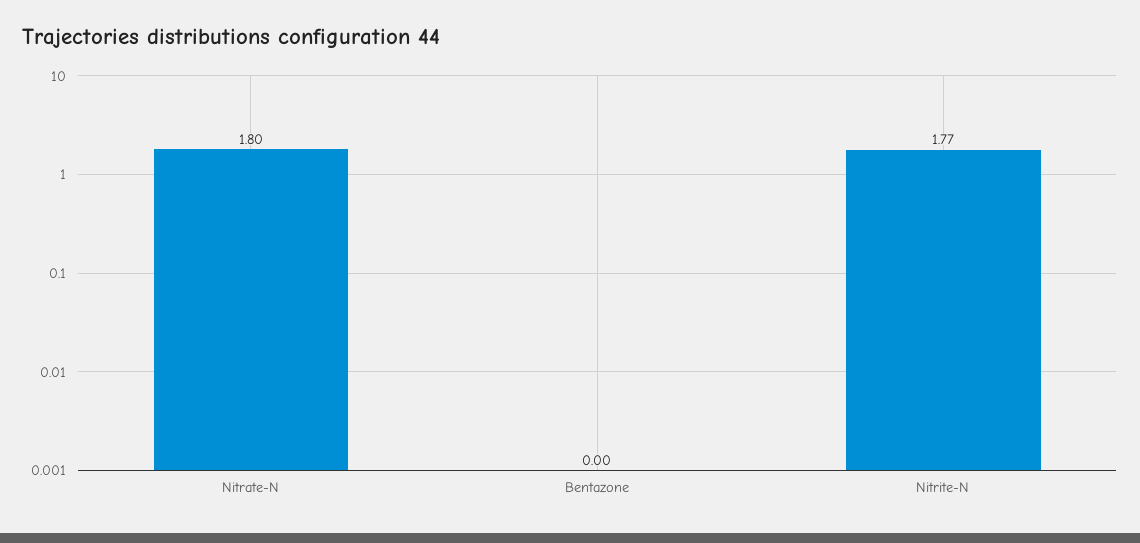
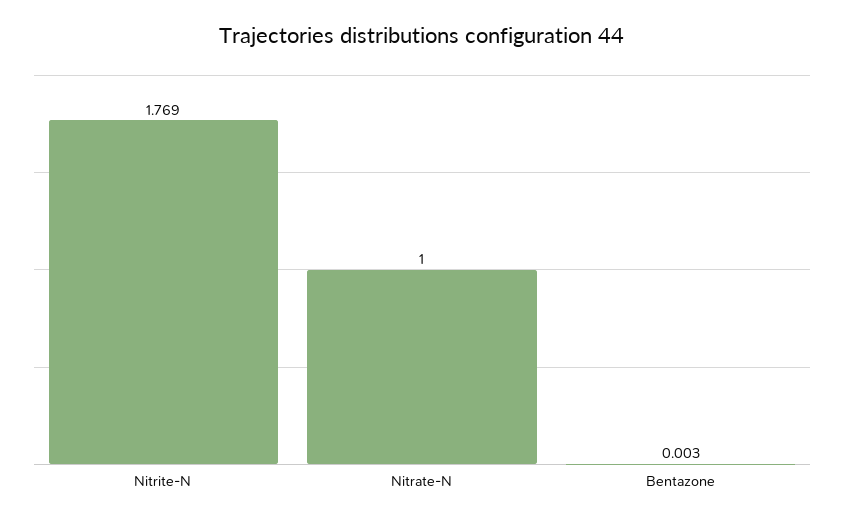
  {
-   "Nitrate-N": 1.8,
+   "Nitrate-N": 1,
    "Bentazone": 0.003,
    "Nitrite-N": 1.769
  }

